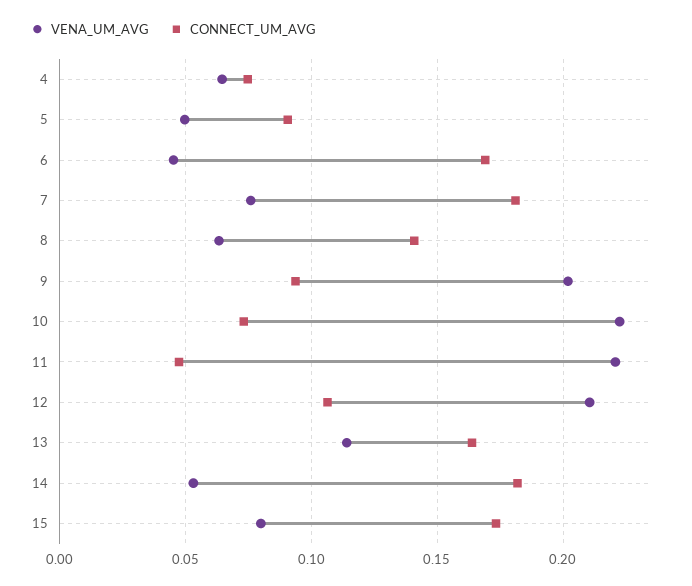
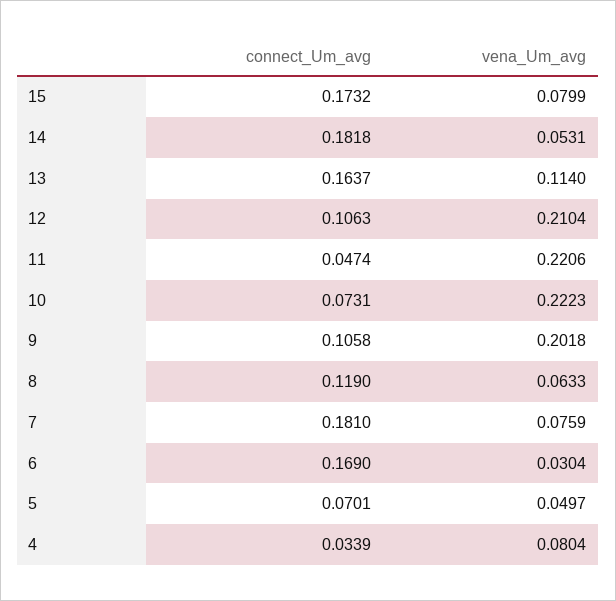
  {
    "VENA_UM_AVG": {
-     "4": 0.065,
+     "4": 0.0804,
      "5": 0.0497,
-     "6": 0.045,
+     "6": 0.0304,
      "7": 0.0759,
      "8": 0.0633,
      "9": 0.2018,
      "10": 0.2223,
      "11": 0.2206,
      "12": 0.2104,
      "13": 0.114,
      "14": 0.0531,
      "15": 0.0799
    },
    "CONNECT_UM_AVG": {
-     "4": 0.075,
+     "4": 0.0339,
-     "5": 0.09,
+     "5": 0.0701,
      "6": 0.169,
      "7": 0.181,
-     "8": 0.14,
+     "8": 0.119,
-     "9": 0.095,
+     "9": 0.1058,
      "10": 0.0731,
      "11": 0.0474,
      "12": 0.1063,
      "13": 0.1637,
      "14": 0.1818,
      "15": 0.1732
    }
  }

